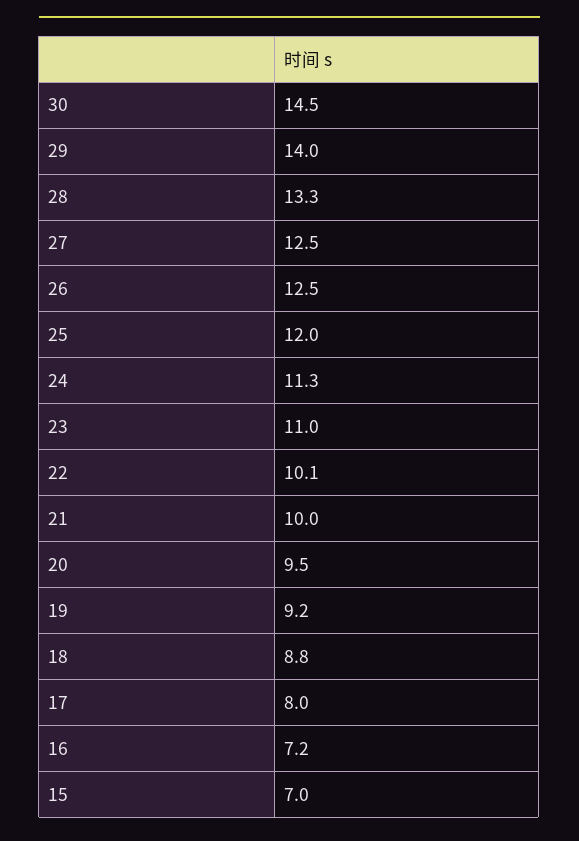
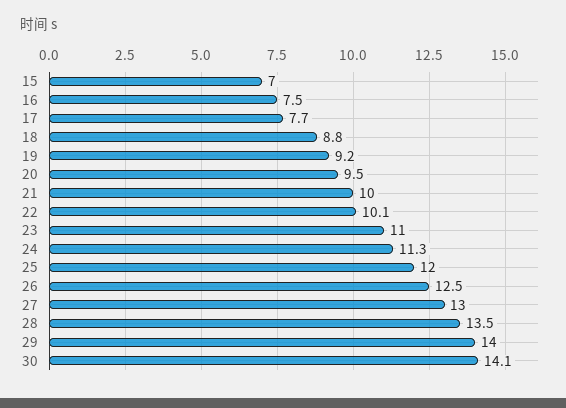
  {
-   "30": 14.5,
+   "30": 14.1,
    "29": 14,
-   "28": 13.3,
+   "28": 13.5,
-   "27": 12.5,
+   "27": 13,
    "26": 12.5,
    "25": 12,
    "24": 11.3,
    "23": 11,
    "22": 10.1,
    "21": 10,
    "20": 9.5,
    "19": 9.2,
    "18": 8.8,
-   "17": 8,
+   "17": 7.7,
-   "16": 7.2,
+   "16": 7.5,
    "15": 7
  }

